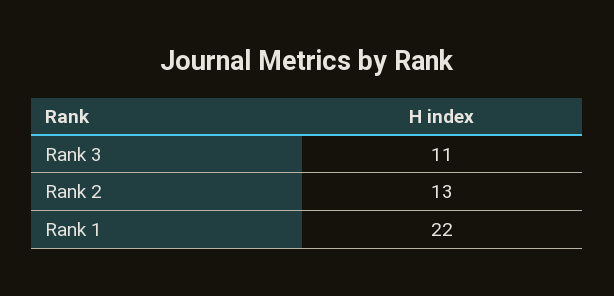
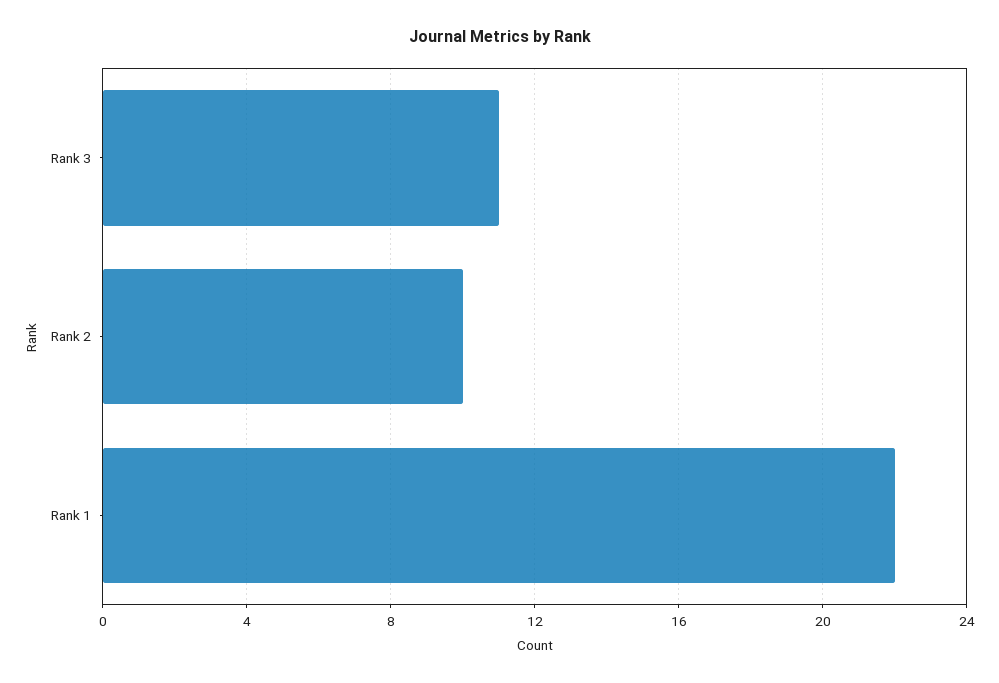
  {
    "Rank 3": 11,
-   "Rank 2": 13,
+   "Rank 2": 10,
    "Rank 1": 22
  }

